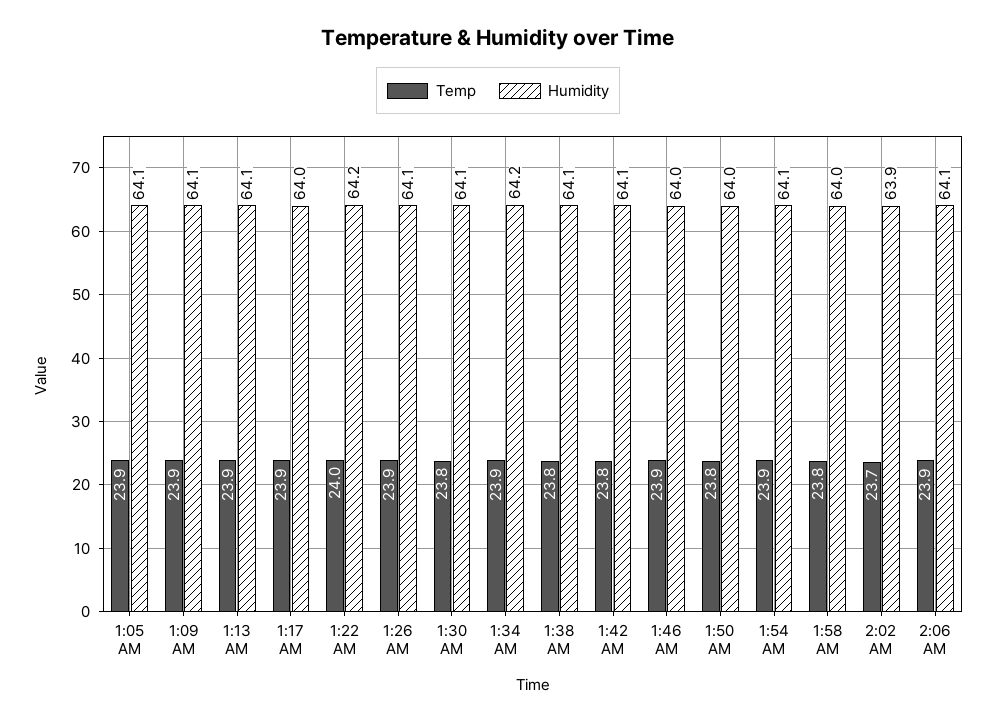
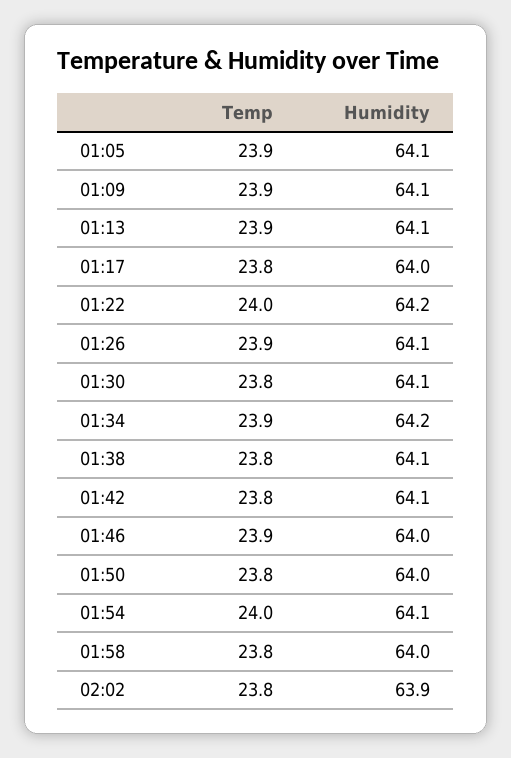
  {
    "Temp": {
      "1:05 AM": 23.9,
      "1:09 AM": 23.9,
      "1:13 AM": 23.9,
-     "1:17 AM": 23.9,
+     "1:17 AM": 23.8,
      "1:22 AM": 24,
      "1:26 AM": 23.9,
      "1:30 AM": 23.8,
      "1:34 AM": 23.9,
      "1:38 AM": 23.8,
      "1:42 AM": 23.8,
      "1:46 AM": 23.9,
      "1:50 AM": 23.8,
-     "1:54 AM": 23.9,
+     "1:54 AM": 24,
      "1:58 AM": 23.8,
-     "2:02 AM": 23.7,
+     "2:02 AM": 23.8
-     "2:06 AM": 23.9
    },
    "Humidity": {
      "1:05 AM": 64.1,
      "1:09 AM": 64.1,
      "1:13 AM": 64.1,
      "1:17 AM": 64,
      "1:22 AM": 64.2,
      "1:26 AM": 64.1,
      "1:30 AM": 64.1,
      "1:34 AM": 64.2,
      "1:38 AM": 64.1,
      "1:42 AM": 64.1,
      "1:46 AM": 64,
      "1:50 AM": 64,
      "1:54 AM": 64.1,
      "1:58 AM": 64,
-     "2:02 AM": 63.9,
+     "2:02 AM": 63.9
-     "2:06 AM": 64.1
    }
  }

